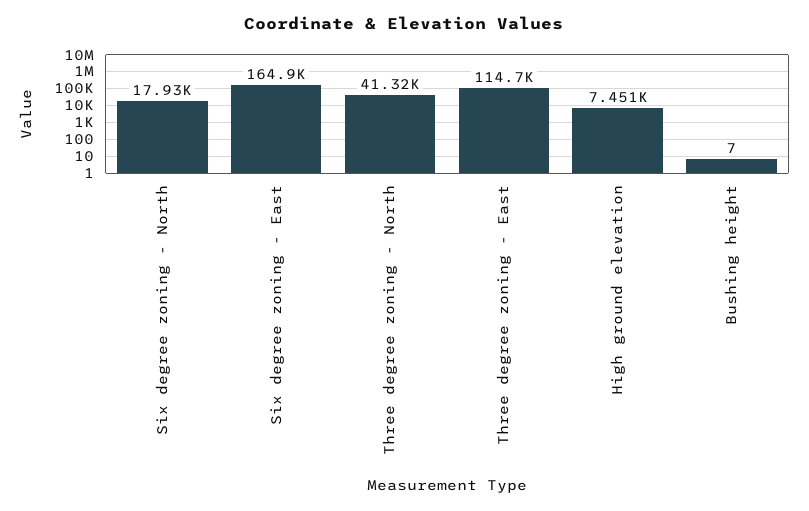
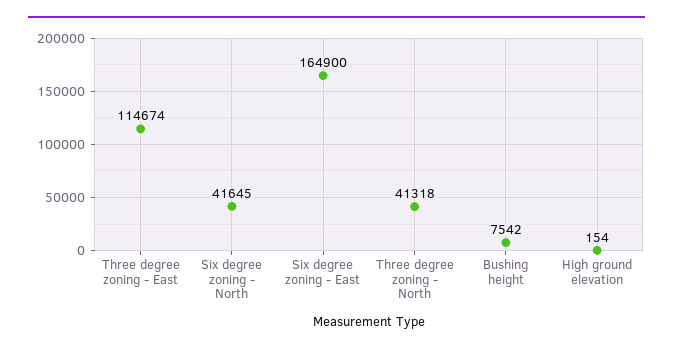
  {
-   "Six degree zoning - North": 17930,
+   "Six degree zoning - North": 41645,
    "Six degree zoning - East": 164900,
    "Three degree zoning - North": 41318,
    "Three degree zoning - East": 114674,
-   "High ground elevation": 7451,
+   "High ground elevation": 154,
-   "Bushing height": 7
+   "Bushing height": 7542
  }

